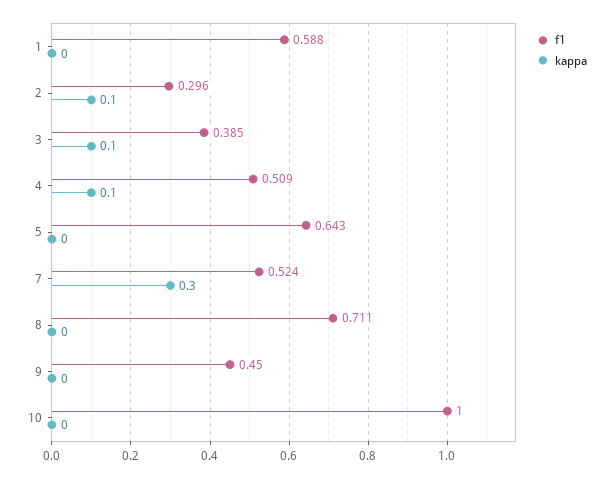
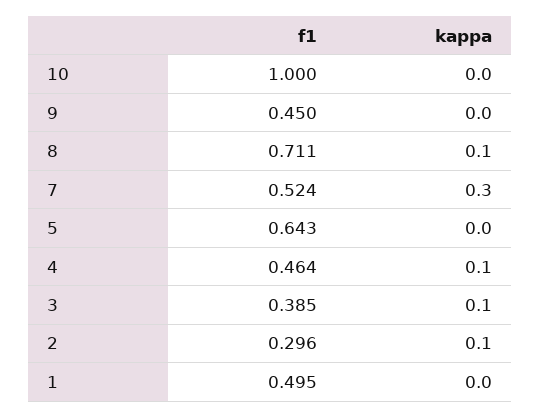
  {
    "f1": {
-     "1": 0.588,
+     "1": 0.495,
      "2": 0.296,
      "3": 0.385,
-     "4": 0.509,
+     "4": 0.464,
      "5": 0.643,
      "7": 0.524,
      "8": 0.711,
      "9": 0.45,
      "10": 1
    },
    "kappa": {
      "1": 0,
      "2": 0.1,
      "3": 0.1,
      "4": 0.1,
      "5": 0,
      "7": 0.3,
-     "8": 0,
+     "8": 0.1,
      "9": 0,
      "10": 0
    }
  }

